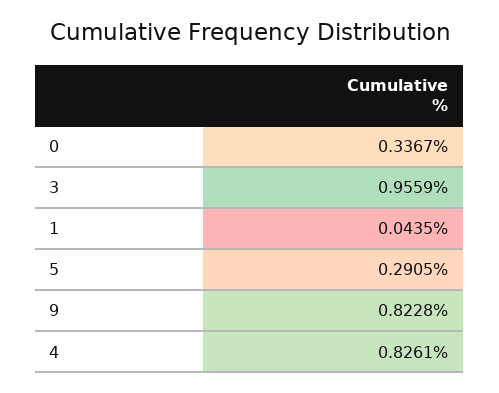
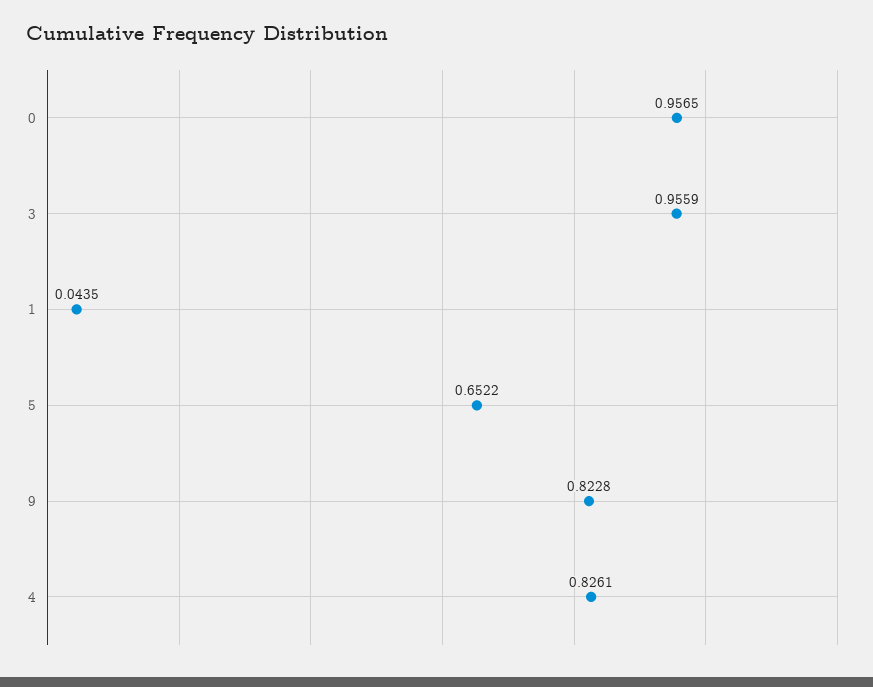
  {
-   "0": 0.3367,
+   "0": 0.9565,
    "3": 0.9559,
    "1": 0.0435,
-   "5": 0.2905,
+   "5": 0.6522,
    "9": 0.8228,
    "4": 0.8261
  }

